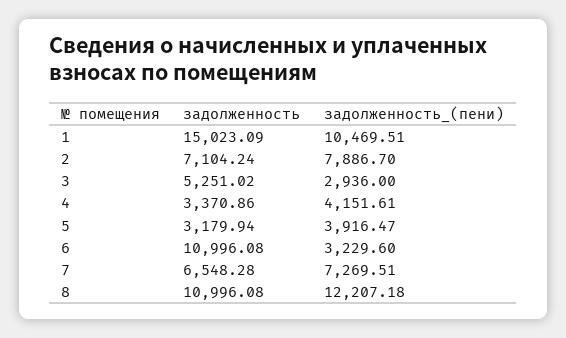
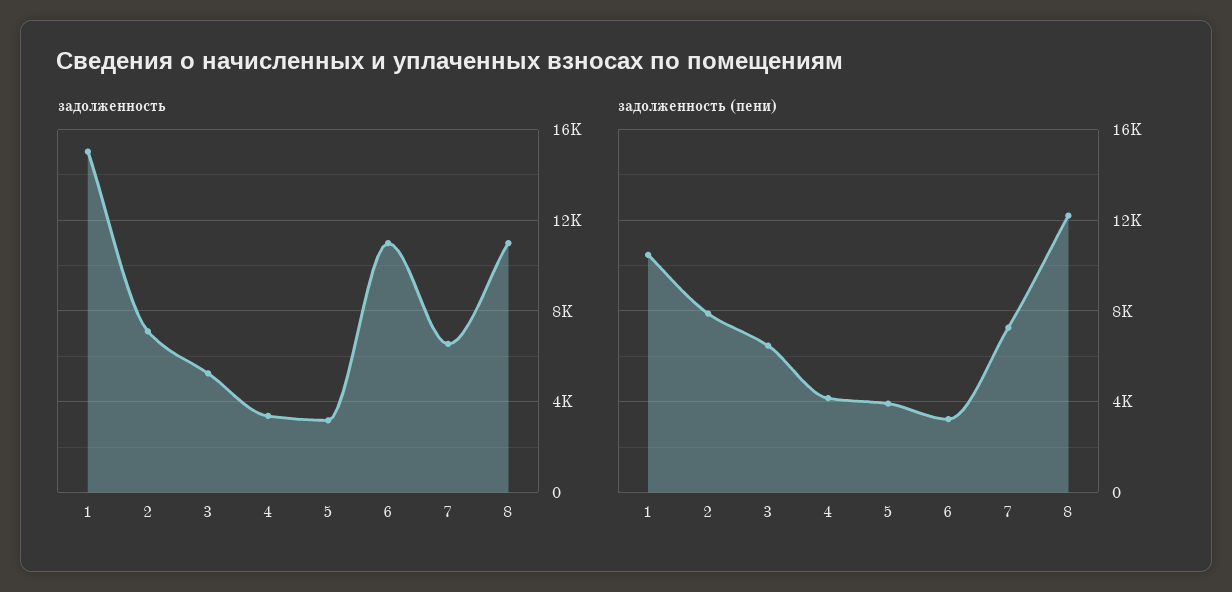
  {
    "задолженность": {
      "1": 15023.09,
      "2": 7104.24,
      "3": 5251.02,
      "4": 3370.86,
      "5": 3179.94,
      "6": 10996.08,
      "7": 6548.28,
      "8": 10996.08
    },
    "задолженность_(пени)": {
      "1": 10469.51,
      "2": 7886.7,
-     "3": 2936,
+     "3": 6500,
      "4": 4151.61,
      "5": 3916.47,
      "6": 3229.6,
      "7": 7269.51,
      "8": 12207.18
    }
  }

